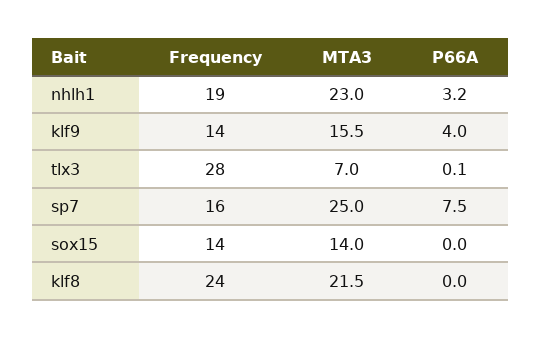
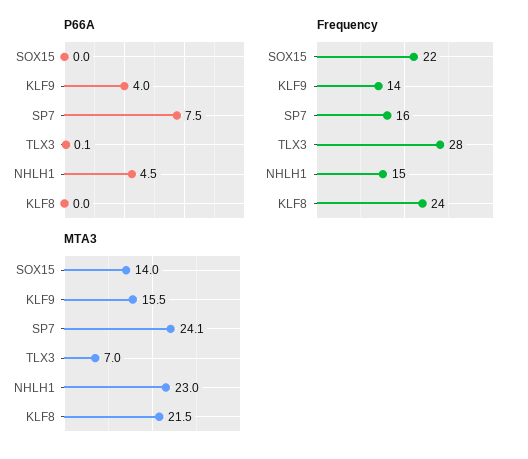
  {
    "Frequency": {
-     "nhlh1": 19,
+     "nhlh1": 15,
      "klf9": 14,
      "tlx3": 28,
      "sp7": 16,
-     "sox15": 14,
+     "sox15": 22,
      "klf8": 24
    },
    "MTA3": {
      "nhlh1": 23,
      "klf9": 15.5,
      "tlx3": 7,
-     "sp7": 25,
+     "sp7": 24.1,
      "sox15": 14,
      "klf8": 21.5
    },
    "P66A": {
-     "nhlh1": 3.2,
+     "nhlh1": 4.5,
      "klf9": 4,
      "tlx3": 0.1,
      "sp7": 7.5,
      "sox15": 0,
      "klf8": 0
    }
  }

